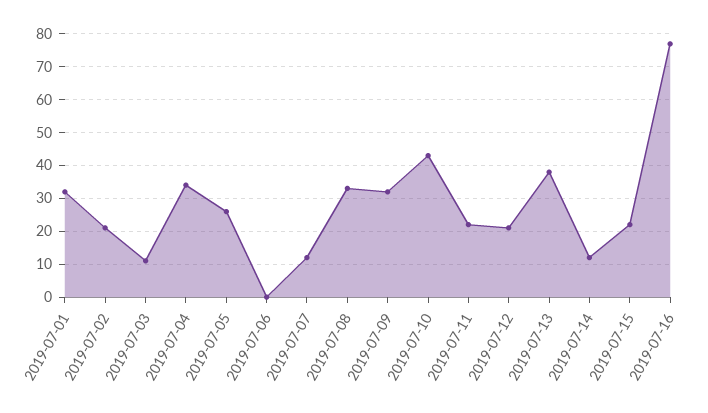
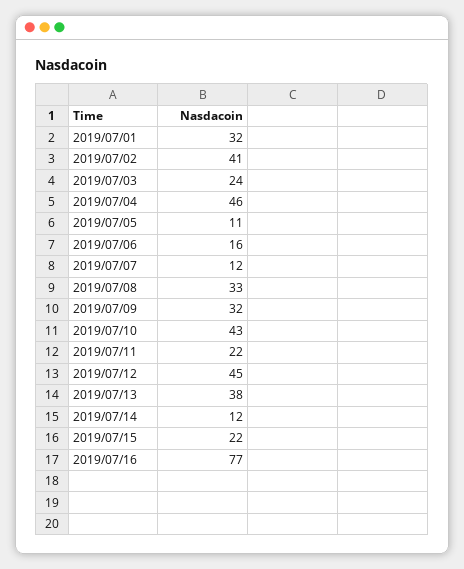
  {
    "2019-07-01": 32,
-   "2019-07-02": 20,
+   "2019-07-02": 41,
-   "2019-07-03": 10,
+   "2019-07-03": 24,
-   "2019-07-04": 35,
+   "2019-07-04": 46,
-   "2019-07-05": 25,
+   "2019-07-05": 11,
-   "2019-07-06": 0,
+   "2019-07-06": 16,
    "2019-07-07": 12,
    "2019-07-08": 33,
    "2019-07-09": 32,
    "2019-07-10": 43,
    "2019-07-11": 22,
-   "2019-07-12": 20,
+   "2019-07-12": 45,
    "2019-07-13": 38,
    "2019-07-14": 12,
    "2019-07-15": 22,
    "2019-07-16": 77
  }

